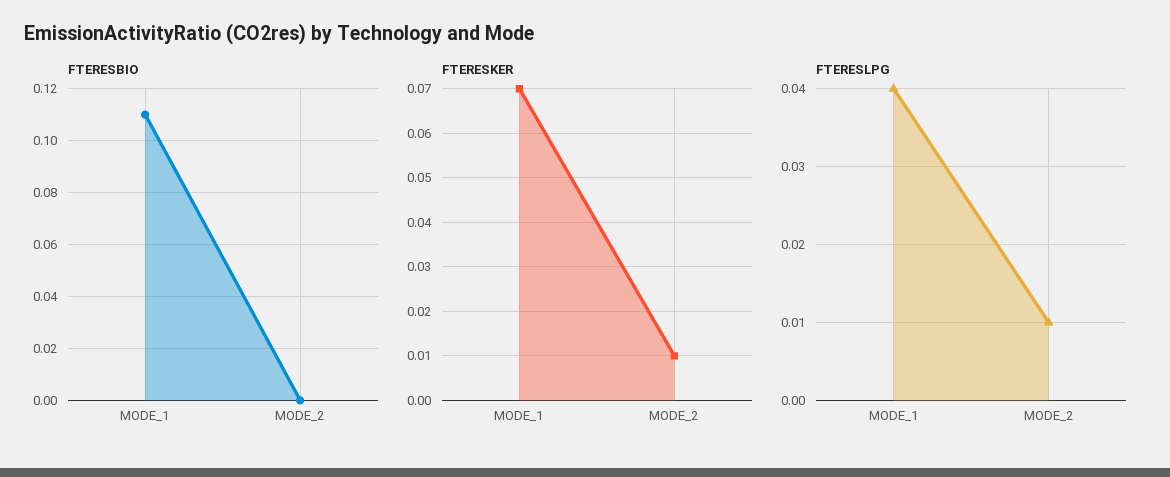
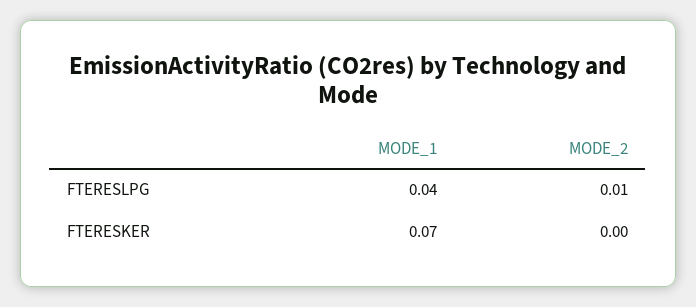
  {
-   "FTERESBIO": {
-     "MODE_1": 0.11,
-     "MODE_2": 0
-   },
    "FTERESKER": {
      "MODE_1": 0.07,
-     "MODE_2": 0.01
+     "MODE_2": 0
    },
    "FTERESLPG": {
      "MODE_1": 0.04,
      "MODE_2": 0.01
    }
  }

